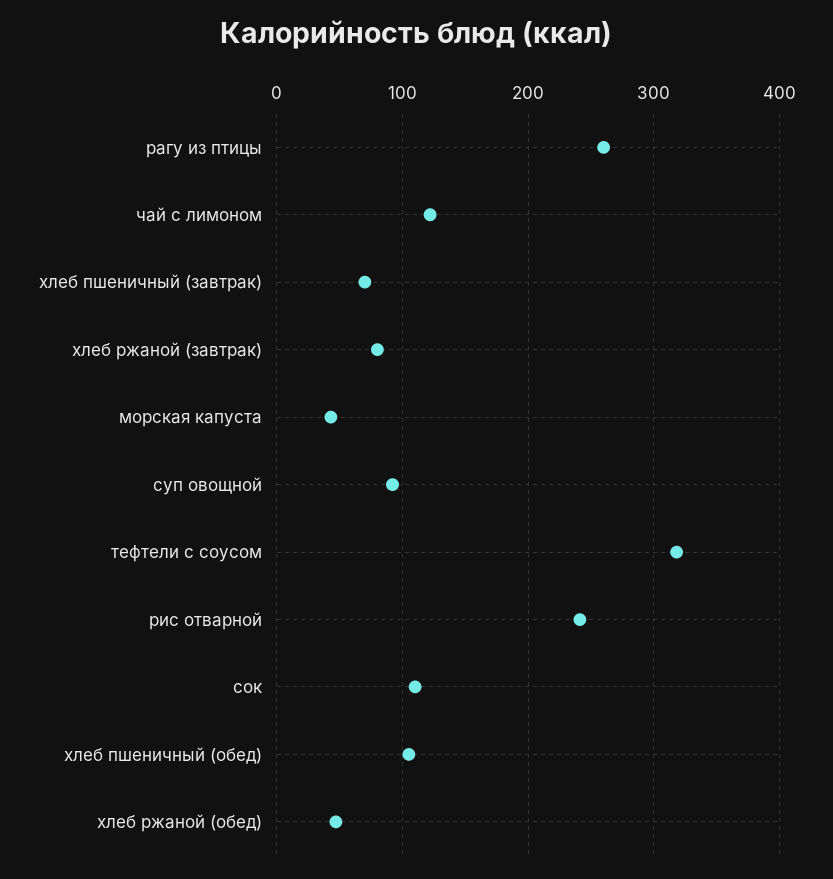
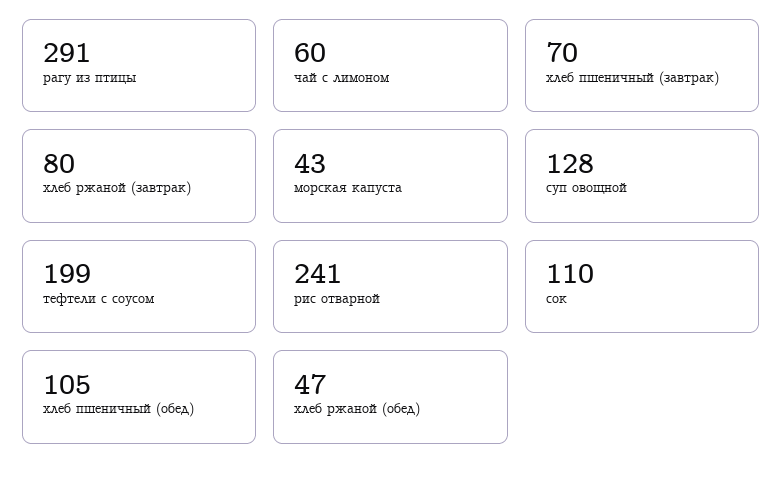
  {
-   "рагу из птицы": 260,
+   "рагу из птицы": 291,
-   "чай с лимоном": 120,
+   "чай с лимоном": 60,
    "хлеб пшеничный (завтрак)": 70,
    "хлеб ржаной (завтрак)": 80,
    "морская капуста": 43,
-   "суп овощной": 90,
+   "суп овощной": 128,
-   "тефтели с соусом": 320,
+   "тефтели с соусом": 199,
    "рис отварной": 241,
    "сок": 110,
    "хлеб пшеничный (обед)": 105,
    "хлеб ржаной (обед)": 47
  }

